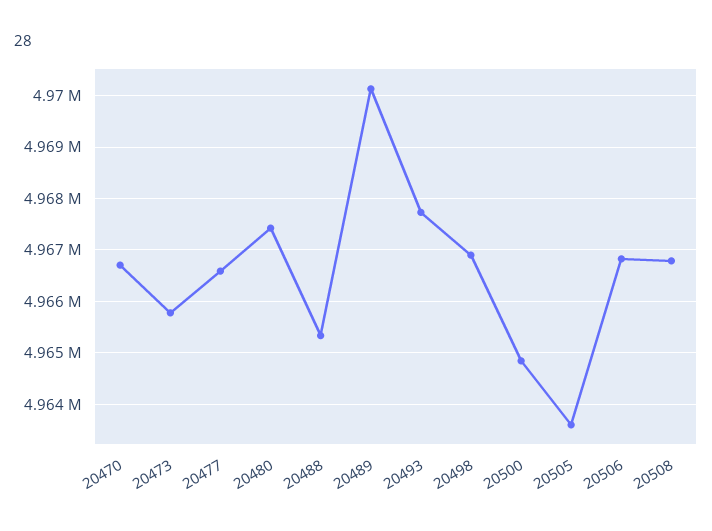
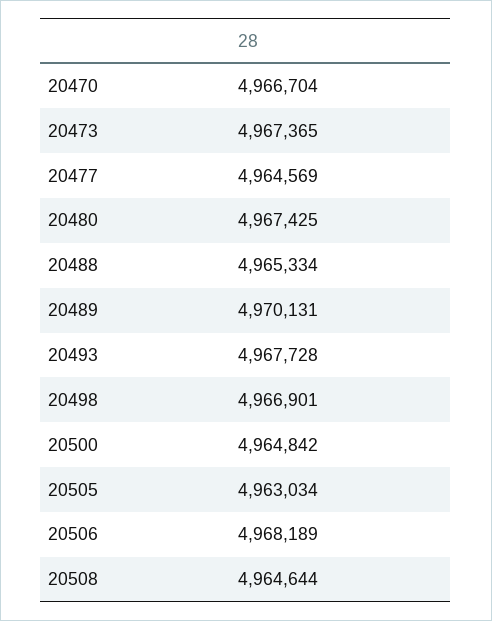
  {
    "20470": 4966704,
-   "20473": 4965800,
+   "20473": 4967365,
-   "20477": 4966600,
+   "20477": 4964569,
    "20480": 4967425,
    "20488": 4965334,
    "20489": 4970131,
    "20493": 4967728,
    "20498": 4966901,
    "20500": 4964842,
-   "20505": 4963600,
+   "20505": 4963034,
-   "20506": 4966800,
+   "20506": 4968189,
-   "20508": 4966800
+   "20508": 4964644
  }

